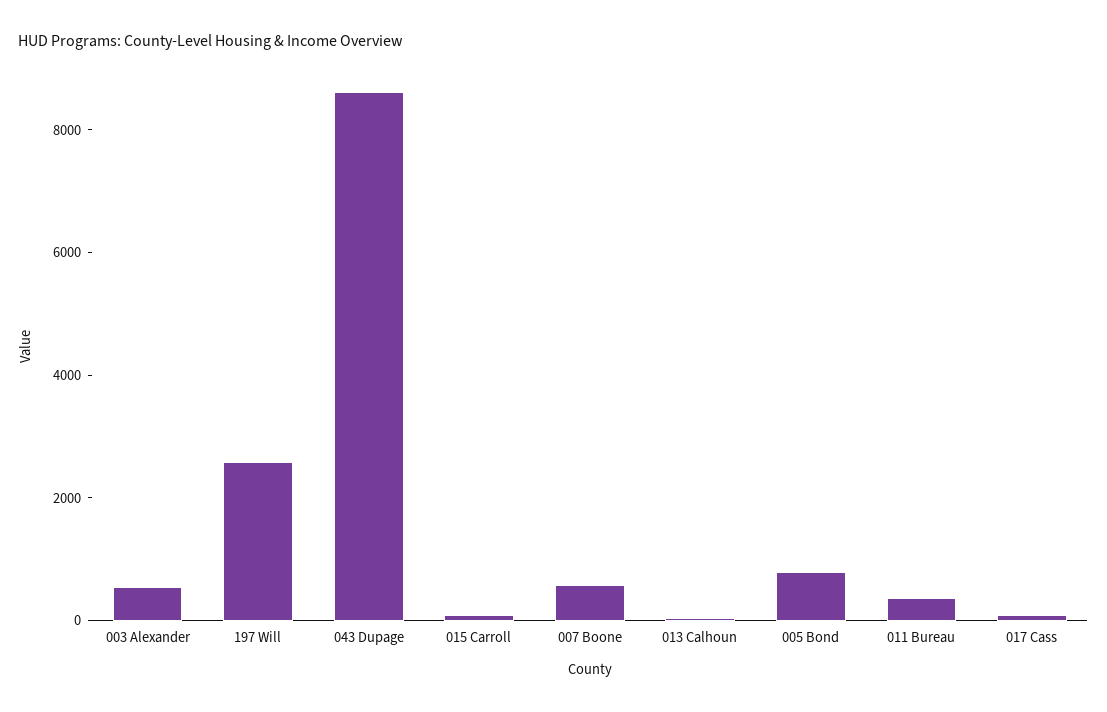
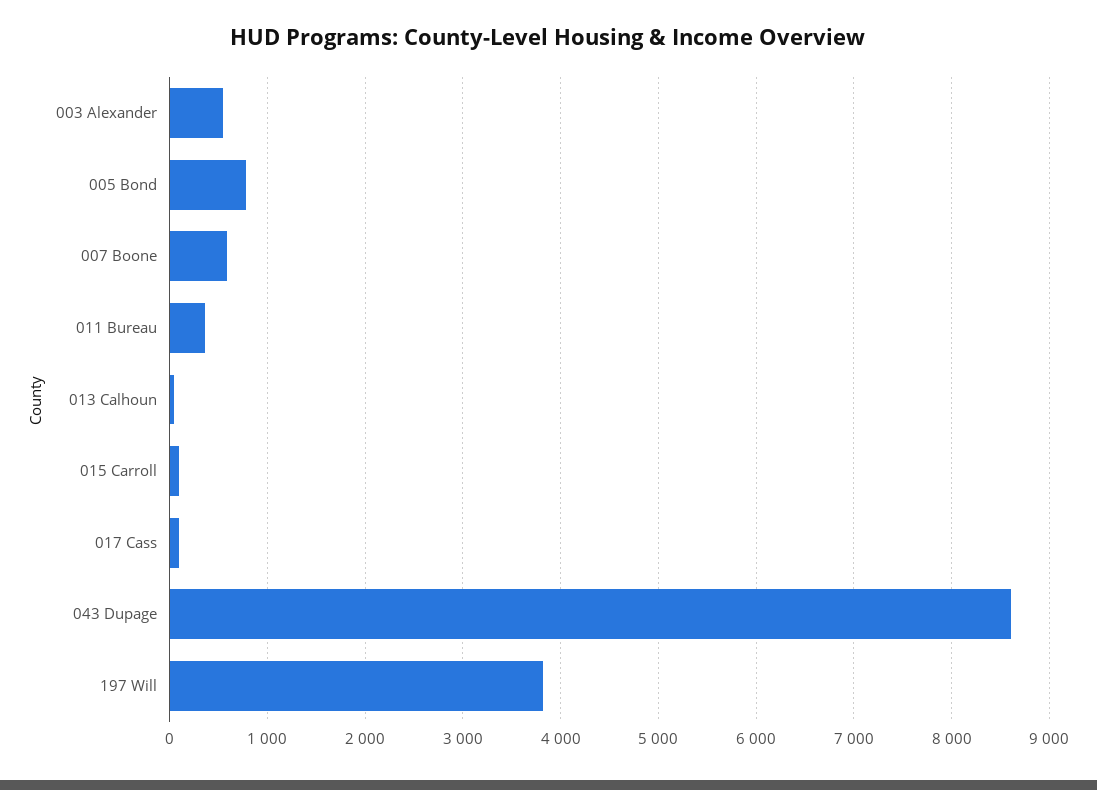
  {
    "003 Alexander": 500,
-   "197 Will": 2500,
+   "197 Will": 3800,
    "043 Dupage": 8600,
    "015 Carroll": 100,
    "007 Boone": 600,
    "013 Calhoun": 0,
    "005 Bond": 800,
    "011 Bureau": 400,
    "017 Cass": 100
  }

